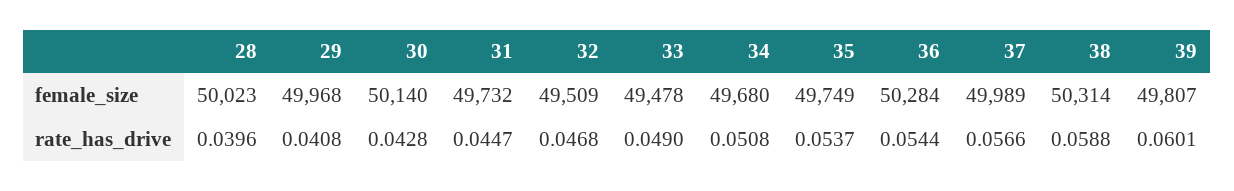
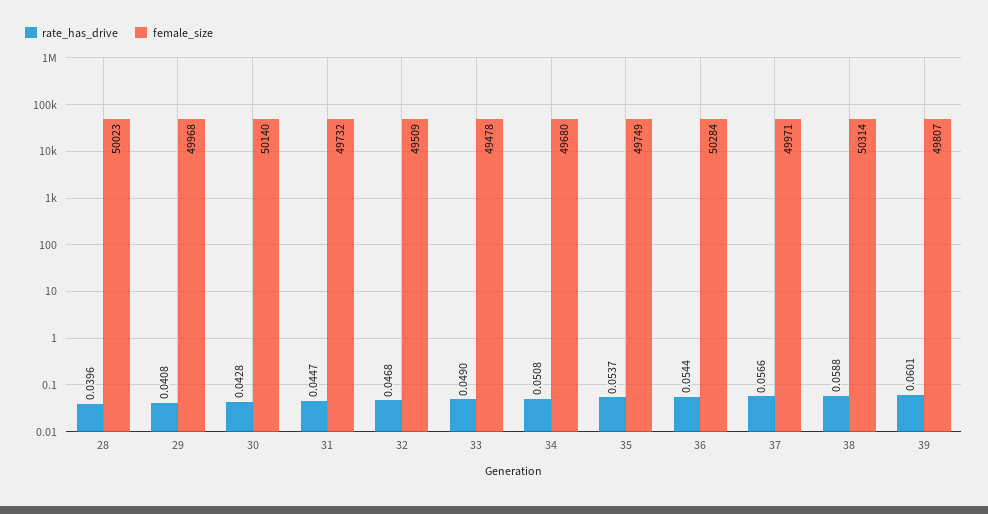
  {
    "female_size": {
      "28": 50023,
      "29": 49968,
      "30": 50140,
      "31": 49732,
      "32": 49509,
      "33": 49478,
      "34": 49680,
      "35": 49749,
      "36": 50284,
-     "37": 49989,
+     "37": 49971,
      "38": 50314,
      "39": 49807
    },
    "rate_has_drive": {
      "28": 0.0396,
      "29": 0.0408,
      "30": 0.0428,
      "31": 0.0447,
      "32": 0.0468,
      "33": 0.049,
      "34": 0.0508,
      "35": 0.0537,
      "36": 0.0544,
      "37": 0.0566,
      "38": 0.0588,
      "39": 0.0601
    }
  }

